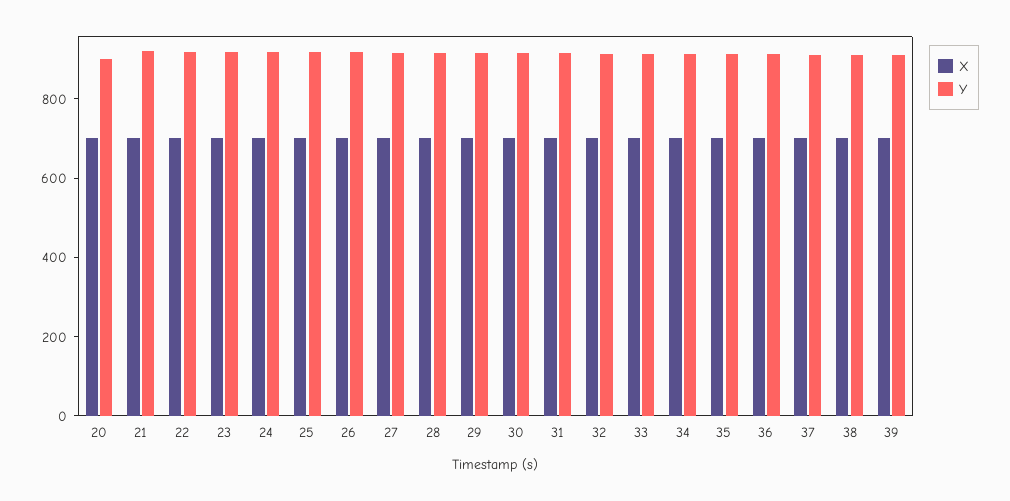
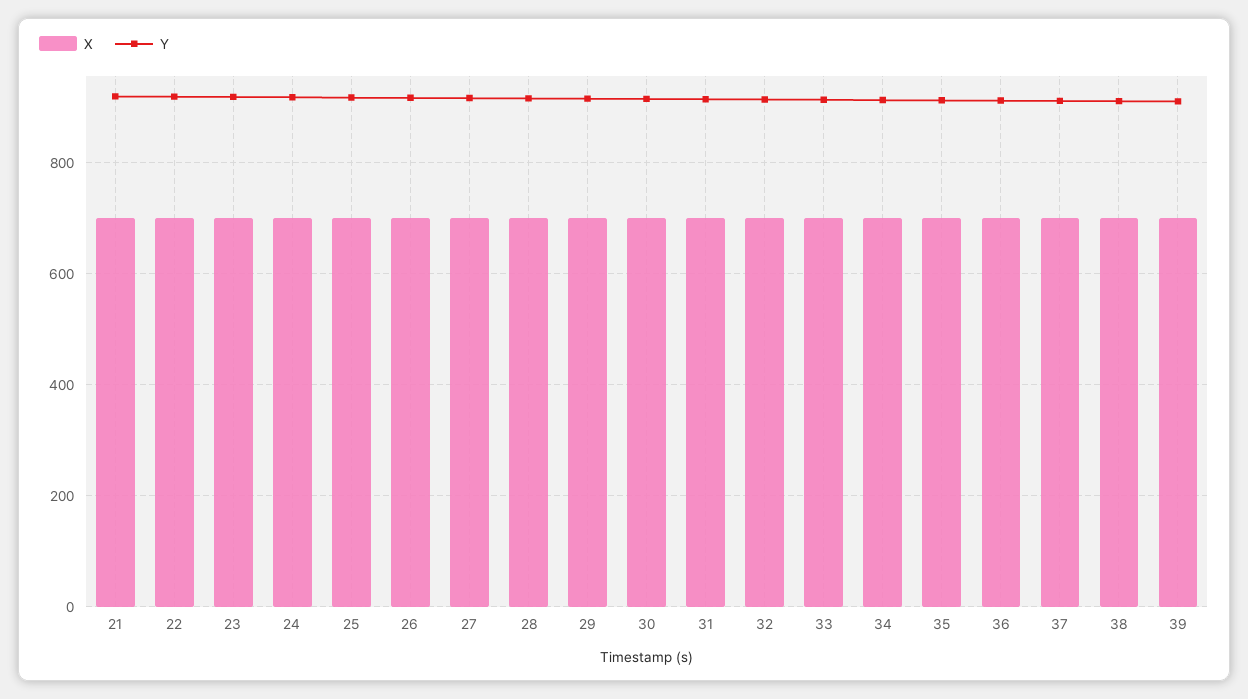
  {
    "X": {
-     "20": 700,
      "21": 700,
      "22": 700,
      "23": 700,
      "24": 700,
      "25": 700,
      "26": 700,
      "27": 700,
      "28": 700,
      "29": 700,
      "30": 700,
      "31": 700,
      "32": 700,
      "33": 700,
      "34": 700,
      "35": 700,
      "36": 700,
      "37": 700,
      "38": 700,
      "39": 700
    },
    "Y": {
-     "20": 900,
      "21": 920,
      "22": 920,
      "23": 920,
      "24": 920,
      "25": 920,
      "26": 920,
      "27": 920,
      "28": 920,
      "29": 920,
      "30": 920,
      "31": 920,
      "32": 920,
      "33": 920,
      "34": 920,
      "35": 920,
      "36": 920,
      "37": 920,
      "38": 920,
      "39": 920
    }
  }

